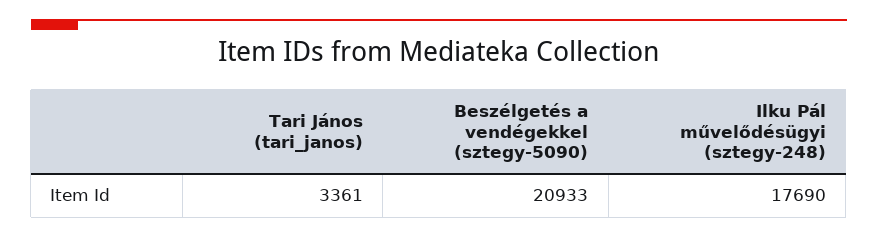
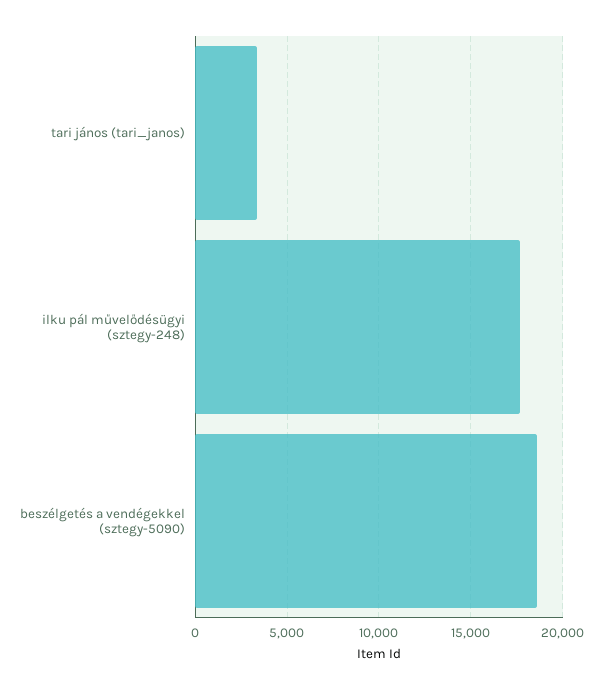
  {
    "Tari János (tari_janos)": 3361,
-   "Beszélgetés a vendégekkel (sztegy-5090)": 20933,
+   "Beszélgetés a vendégekkel (sztegy-5090)": 18500,
    "Ilku Pál művelődésügyi (sztegy-248)": 17690
  }

